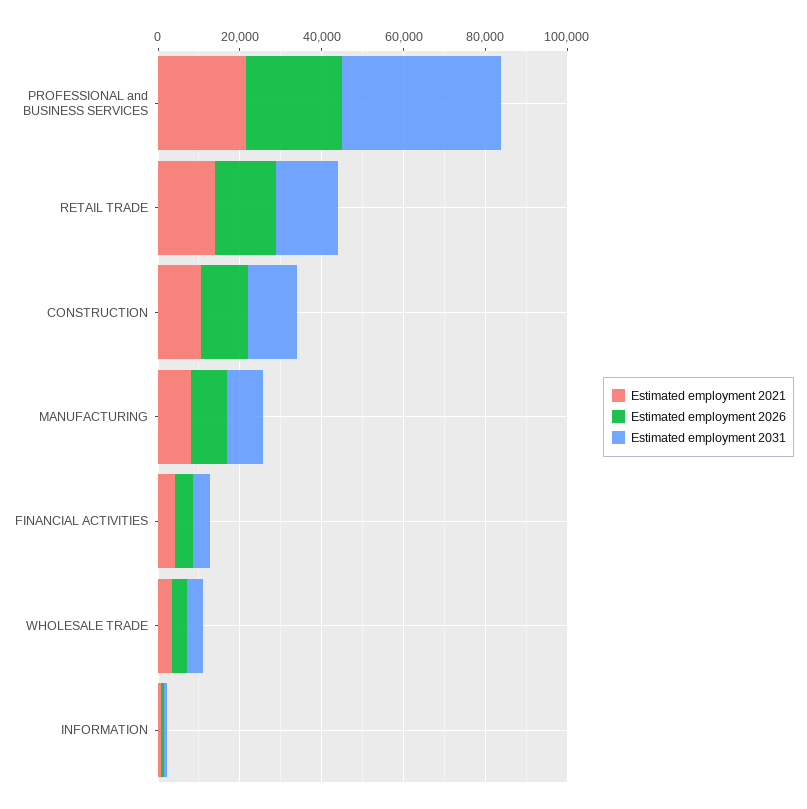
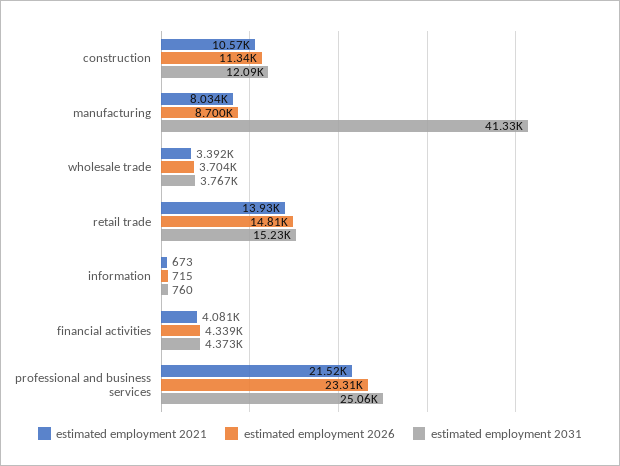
  {
    "Estimated employment 2021": {
      "PROFESSIONAL and BUSINESS SERVICES": 21520,
      "RETAIL TRADE": 13930,
      "CONSTRUCTION": 10570,
      "MANUFACTURING": 8034,
      "FINANCIAL ACTIVITIES": 4081,
      "WHOLESALE TRADE": 3392,
      "INFORMATION": 673
    },
    "Estimated employment 2026": {
      "PROFESSIONAL and BUSINESS SERVICES": 23310,
      "RETAIL TRADE": 14810,
      "CONSTRUCTION": 11340,
      "MANUFACTURING": 8700,
      "FINANCIAL ACTIVITIES": 4339,
      "WHOLESALE TRADE": 3704,
      "INFORMATION": 715
    },
    "Estimated employment 2031": {
-     "PROFESSIONAL and BUSINESS SERVICES": 40000,
+     "PROFESSIONAL and BUSINESS SERVICES": 25060,
      "RETAIL TRADE": 15230,
      "CONSTRUCTION": 12090,
-     "MANUFACTURING": 10000,
+     "MANUFACTURING": 41330,
      "FINANCIAL ACTIVITIES": 4373,
      "WHOLESALE TRADE": 3767,
      "INFORMATION": 760
    }
  }

